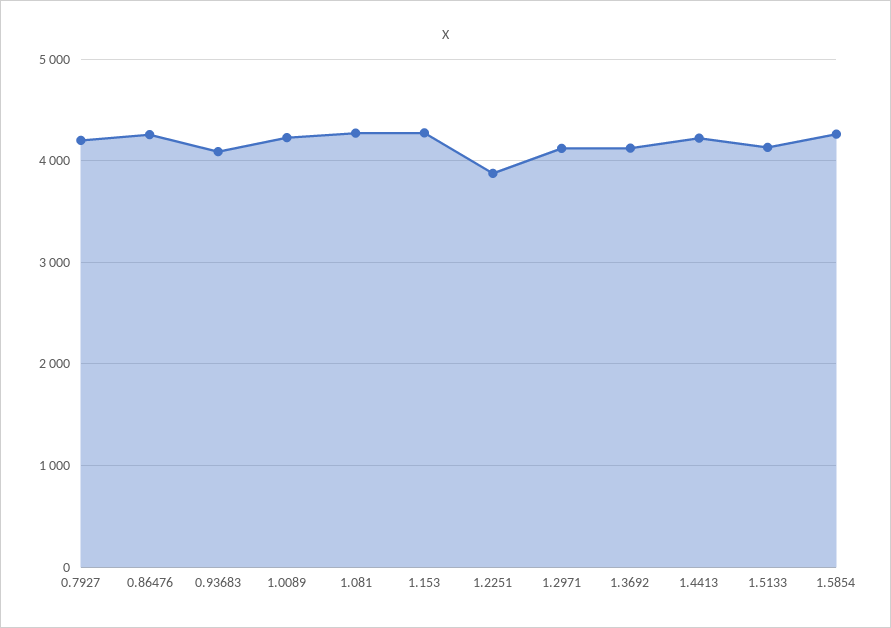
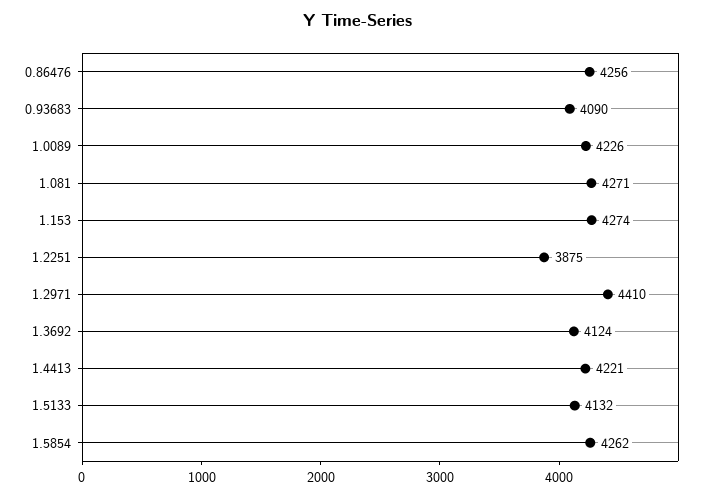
  {
-   "0.7927": 4200,
    "0.86476": 4256,
    "0.93683": 4090,
    "1.0089": 4226,
    "1.081": 4271,
    "1.153": 4274,
    "1.2251": 3875,
-   "1.2971": 4100,
+   "1.2971": 4410,
    "1.3692": 4124,
    "1.4413": 4221,
    "1.5133": 4132,
    "1.5854": 4262
  }

